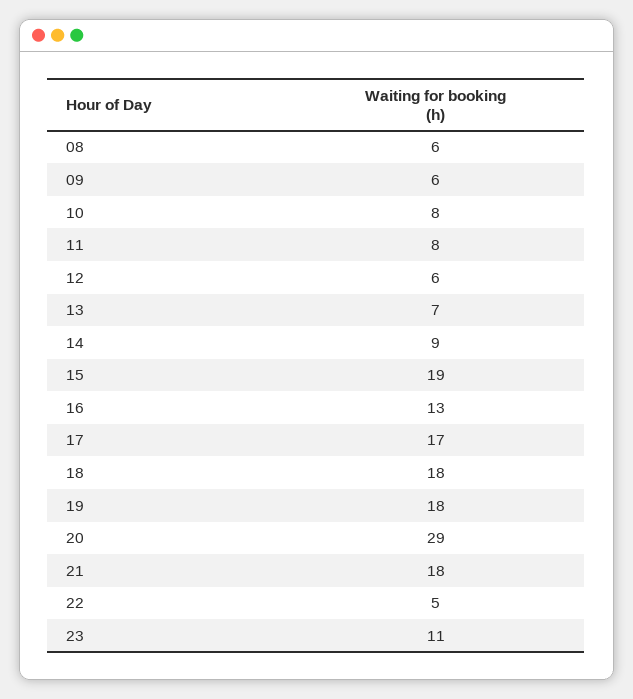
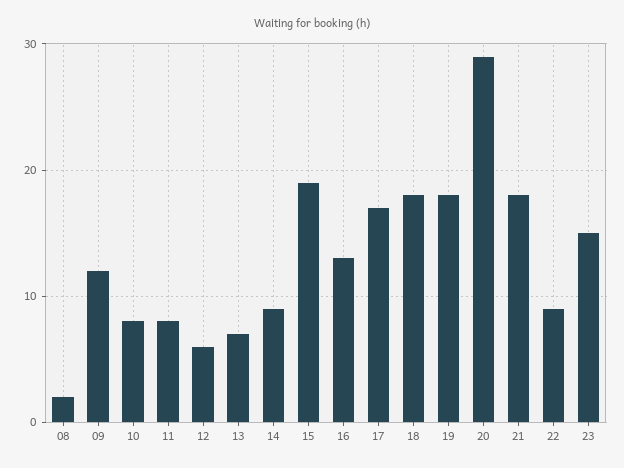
  {
-   "08": 6,
+   "08": 2,
-   "09": 6,
+   "09": 12,
    "10": 8,
    "11": 8,
    "12": 6,
    "13": 7,
    "14": 9,
    "15": 19,
    "16": 13,
    "17": 17,
    "18": 18,
    "19": 18,
    "20": 29,
    "21": 18,
-   "22": 5,
+   "22": 9,
-   "23": 11
+   "23": 15
  }

